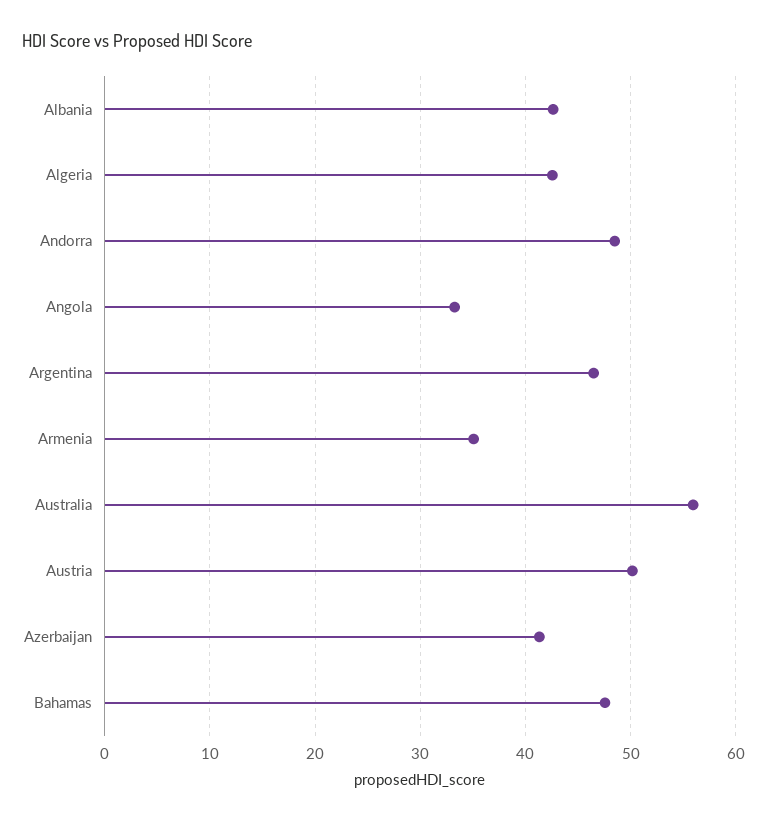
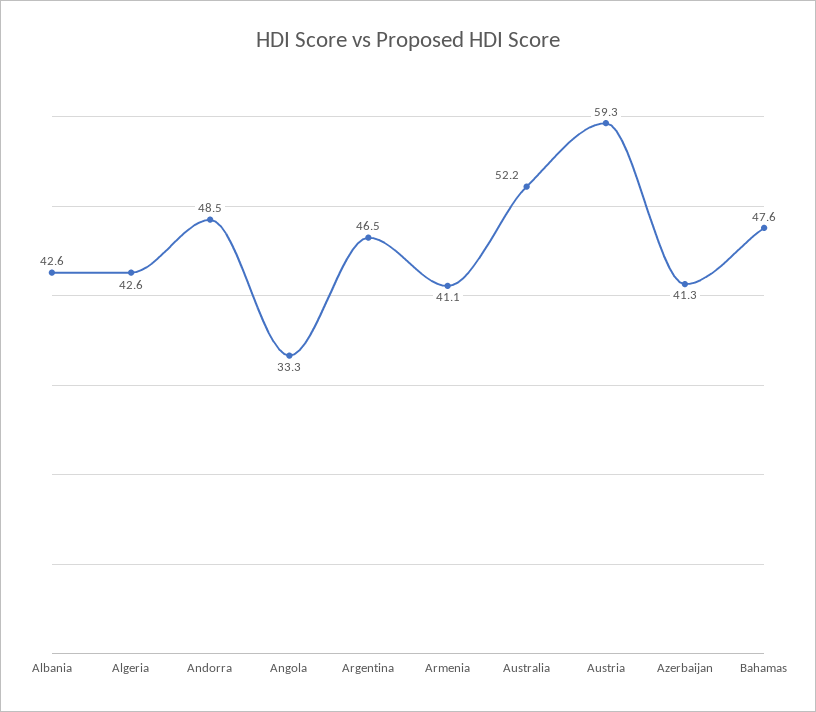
  {
    "Albania": 42.6,
    "Algeria": 42.6,
    "Andorra": 48.5,
    "Angola": 33.3,
    "Argentina": 46.5,
-   "Armenia": 35,
+   "Armenia": 41.1,
-   "Australia": 56,
+   "Australia": 52.2,
-   "Austria": 50,
+   "Austria": 59.3,
    "Azerbaijan": 41.3,
    "Bahamas": 47.6
  }

